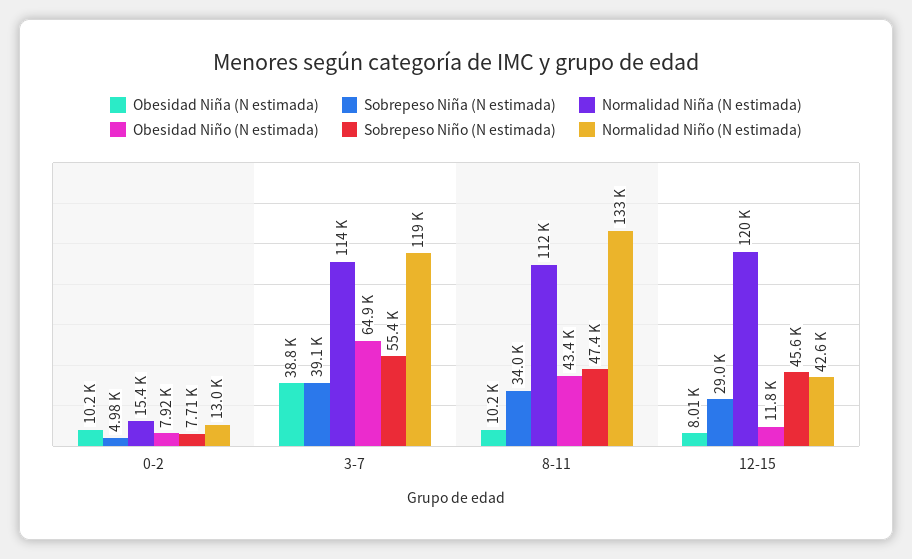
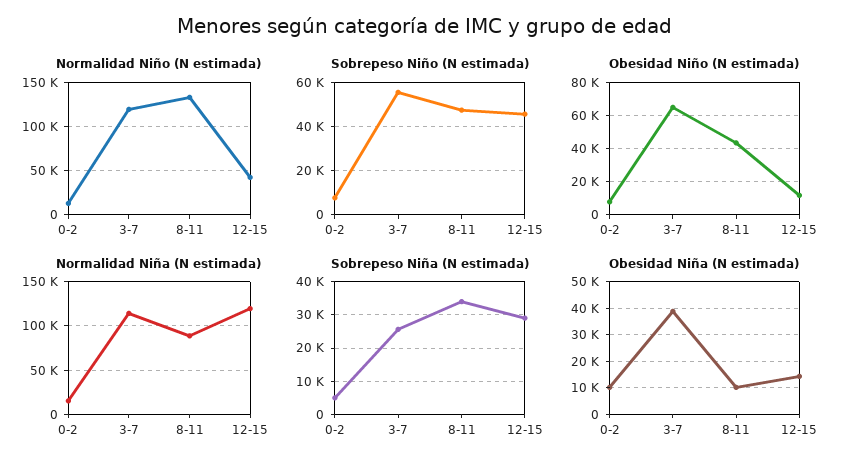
  {
    "Obesidad Niña (N estimada)": {
      "0-2": 10200,
      "3-7": 38800,
      "8-11": 10200,
-     "12-15": 8010
+     "12-15": 15000
    },
    "Sobrepeso Niña (N estimada)": {
      "0-2": 4980,
-     "3-7": 39100,
+     "3-7": 26000,
      "8-11": 34000,
      "12-15": 29000
    },
    "Normalidad Niña (N estimada)": {
      "0-2": 15400,
      "3-7": 114000,
-     "8-11": 112000,
+     "8-11": 90000,
      "12-15": 120000
    },
    "Obesidad Niño (N estimada)": {
      "0-2": 7920,
      "3-7": 64900,
      "8-11": 43400,
      "12-15": 11800
    },
    "Sobrepeso Niño (N estimada)": {
      "0-2": 7710,
      "3-7": 55400,
      "8-11": 47400,
      "12-15": 45600
    },
    "Normalidad Niño (N estimada)": {
      "0-2": 13000,
      "3-7": 119000,
      "8-11": 133000,
      "12-15": 42600
    }
  }

